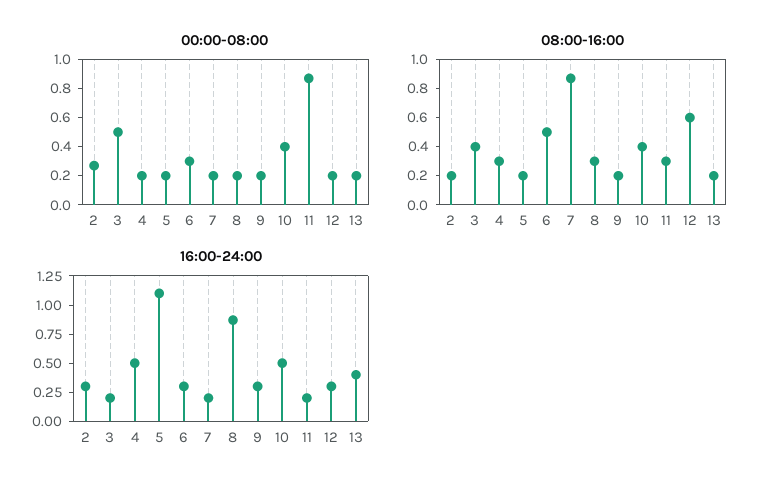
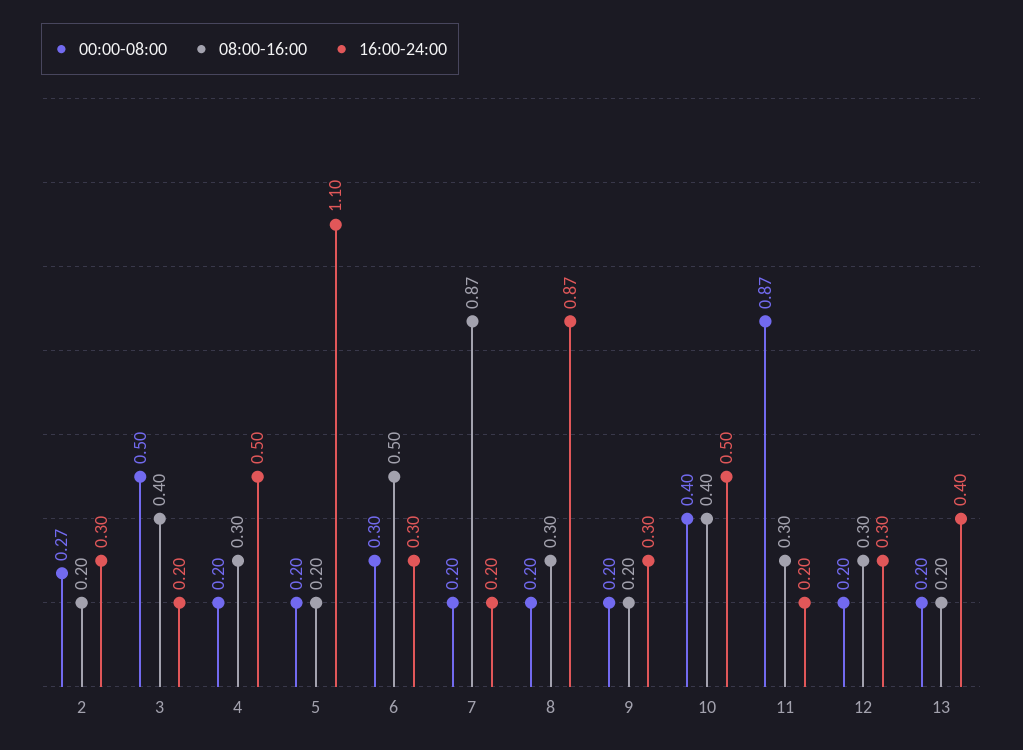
  {
    "00:00-08:00": {
      "2": 0.27,
      "3": 0.5,
      "4": 0.2,
      "5": 0.2,
      "6": 0.3,
      "7": 0.2,
      "8": 0.2,
      "9": 0.2,
      "10": 0.4,
      "11": 0.87,
      "12": 0.2,
      "13": 0.2
    },
    "08:00-16:00": {
      "2": 0.2,
      "3": 0.4,
      "4": 0.3,
      "5": 0.2,
      "6": 0.5,
      "7": 0.87,
      "8": 0.3,
      "9": 0.2,
      "10": 0.4,
      "11": 0.3,
-     "12": 0.6,
+     "12": 0.3,
      "13": 0.2
    },
    "16:00-24:00": {
      "2": 0.3,
      "3": 0.2,
      "4": 0.5,
      "5": 1.1,
      "6": 0.3,
      "7": 0.2,
      "8": 0.87,
      "9": 0.3,
      "10": 0.5,
      "11": 0.2,
      "12": 0.3,
      "13": 0.4
    }
  }

